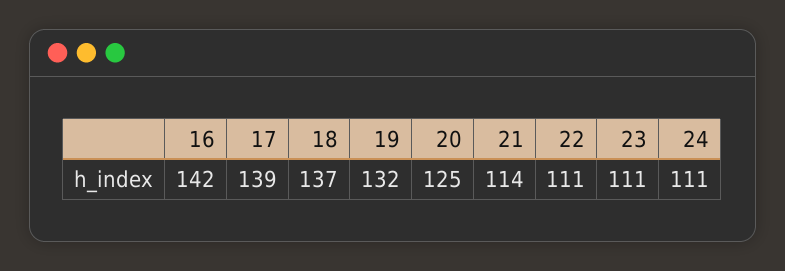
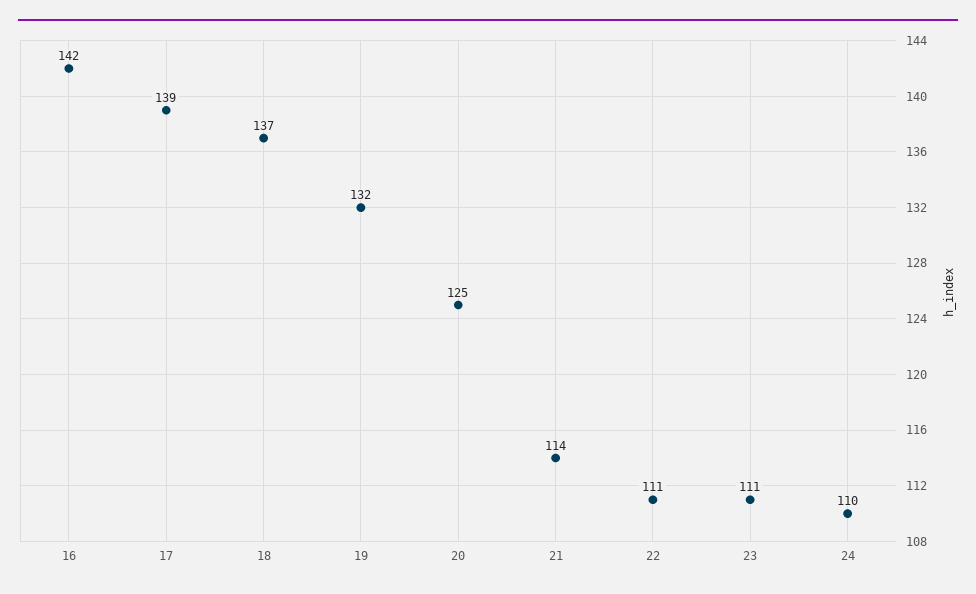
  {
    "16": 142,
    "17": 139,
    "18": 137,
    "19": 132,
    "20": 125,
    "21": 114,
    "22": 111,
    "23": 111,
-   "24": 111
+   "24": 110
  }

